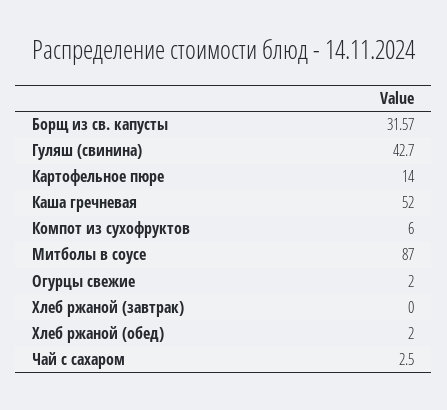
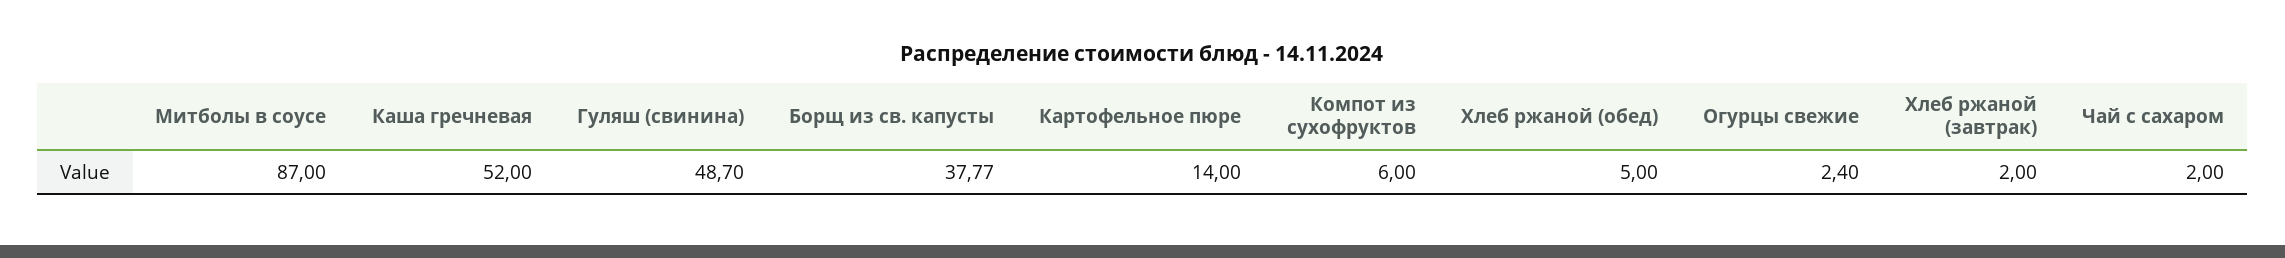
  {
-   "Борщ из св. капусты": 31.57,
+   "Борщ из св. капусты": 37.77,
-   "Гуляш (свинина)": 42.7,
+   "Гуляш (свинина)": 48.7,
    "Картофельное пюре": 14,
    "Каша гречневая": 52,
    "Компот из сухофруктов": 6,
    "Митболы в соусе": 87,
-   "Огурцы свежие": 2,
+   "Огурцы свежие": 2.4,
-   "Хлеб ржаной (завтрак)": 0,
+   "Хлеб ржаной (завтрак)": 2,
-   "Хлеб ржаной (обед)": 2,
+   "Хлеб ржаной (обед)": 5,
-   "Чай с сахаром": 2.5
+   "Чай с сахаром": 2
  }

